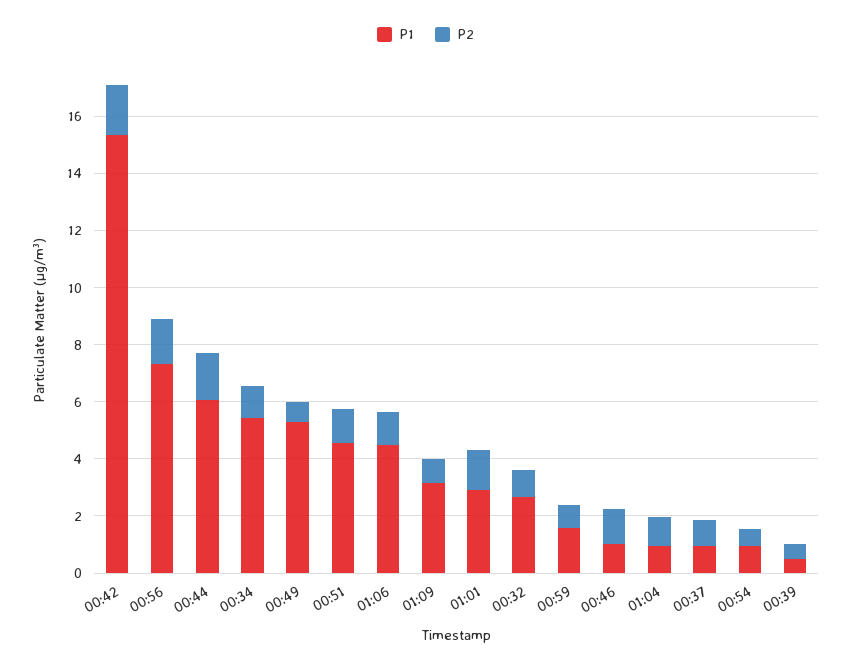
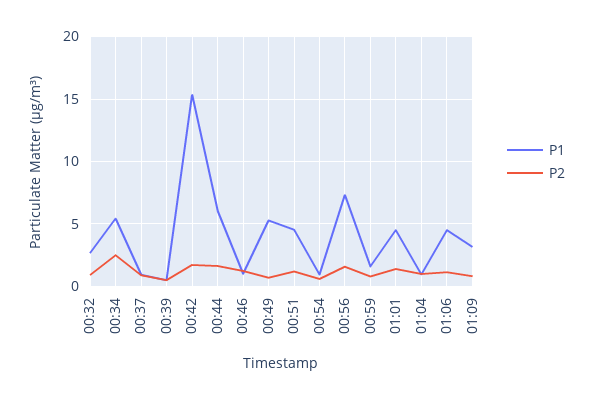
  {
    "P1": {
      "00:42": 15.5,
      "00:56": 7.5,
      "00:44": 6,
      "00:34": 5.5,
      "00:49": 5.5,
      "00:51": 4.5,
      "01:06": 4.5,
      "01:09": 3,
-     "01:01": 3,
+     "01:01": 4.5,
      "00:32": 2.5,
      "00:59": 1.5,
      "00:46": 1,
      "01:04": 1,
      "00:37": 1,
      "00:54": 1,
      "00:39": 0.5
    },
    "P2": {
      "00:42": 1.5,
      "00:56": 1.5,
      "00:44": 1.5,
-     "00:34": 1,
+     "00:34": 2.5,
      "00:49": 0.5,
      "00:51": 1,
      "01:06": 1,
      "01:09": 1,
      "01:01": 1.5,
      "00:32": 1,
      "00:59": 1,
      "00:46": 1.5,
      "01:04": 1,
      "00:37": 1,
      "00:54": 0.5,
      "00:39": 0.5
    }
  }

